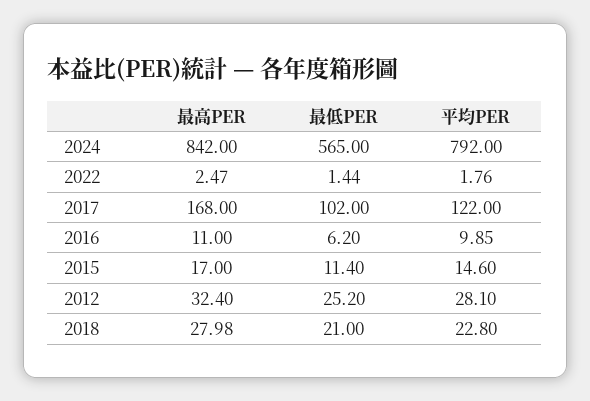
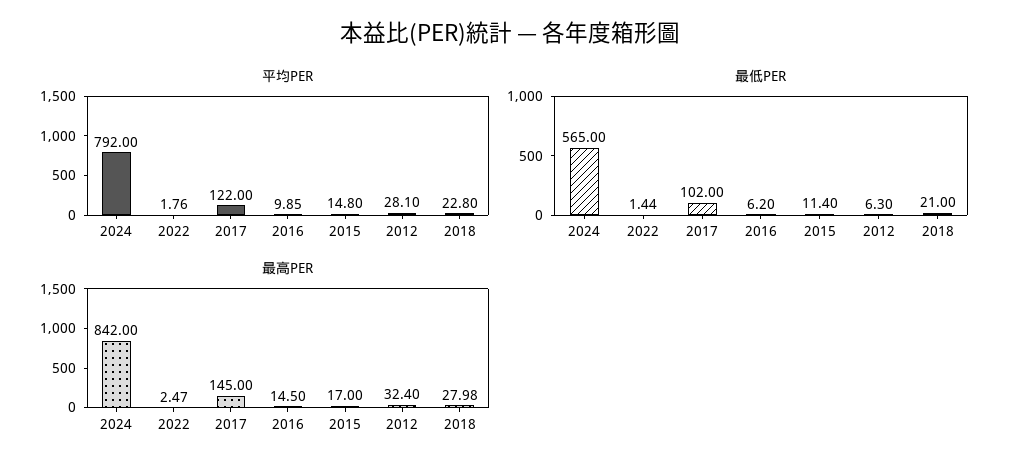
  {
    "最高PER": {
      "2024": 842,
      "2022": 2.47,
-     "2017": 168,
+     "2017": 145,
-     "2016": 11,
+     "2016": 14.5,
      "2015": 17,
      "2012": 32.4,
      "2018": 27.98
    },
    "最低PER": {
      "2024": 565,
      "2022": 1.44,
      "2017": 102,
      "2016": 6.2,
      "2015": 11.4,
-     "2012": 25.2,
+     "2012": 6.3,
      "2018": 21
    },
    "平均PER": {
      "2024": 792,
      "2022": 1.76,
      "2017": 122,
      "2016": 9.85,
-     "2015": 14.6,
+     "2015": 14.8,
      "2012": 28.1,
      "2018": 22.8
    }
  }

